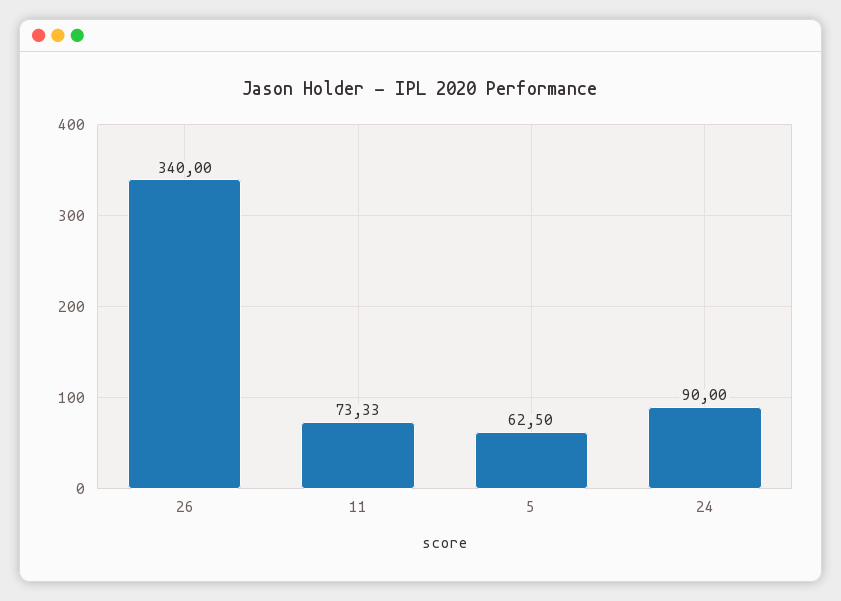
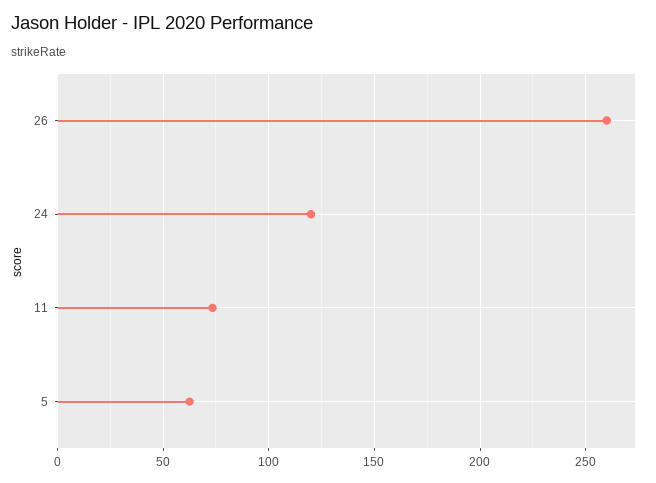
  {
-   "26": 340,
+   "26": 260,
    "11": 73.33,
    "5": 62.5,
-   "24": 90
+   "24": 120
  }

